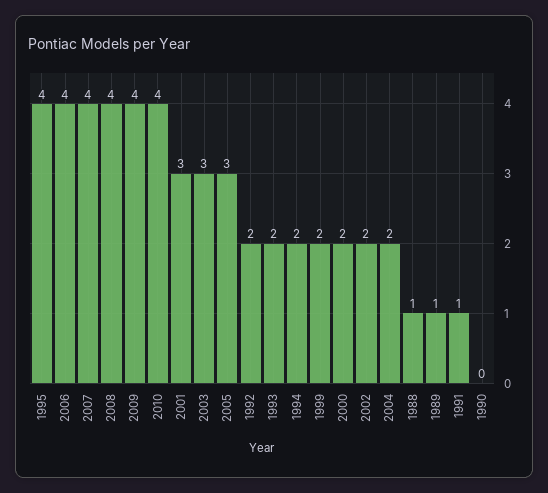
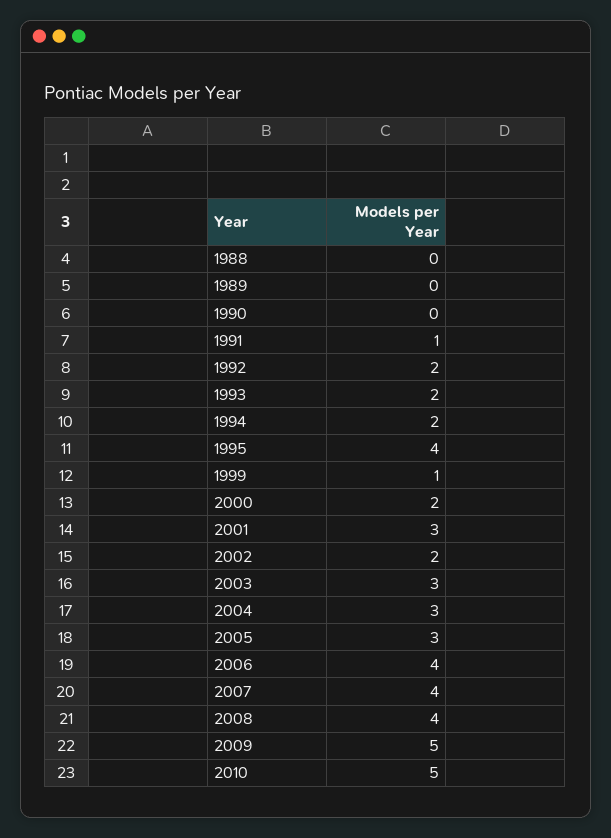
  {
    "1995": 4,
    "2006": 4,
    "2007": 4,
    "2008": 4,
-   "2009": 4,
+   "2009": 5,
-   "2010": 4,
+   "2010": 5,
    "2001": 3,
    "2003": 3,
    "2005": 3,
    "1992": 2,
    "1993": 2,
    "1994": 2,
-   "1999": 2,
+   "1999": 1,
    "2000": 2,
    "2002": 2,
-   "2004": 2,
+   "2004": 3,
-   "1988": 1,
+   "1988": 0,
-   "1989": 1,
+   "1989": 0,
    "1991": 1,
    "1990": 0
  }

